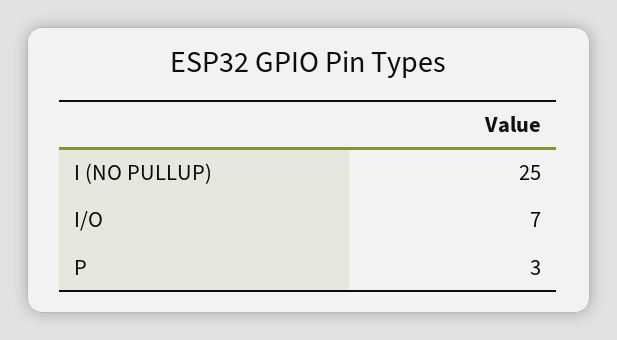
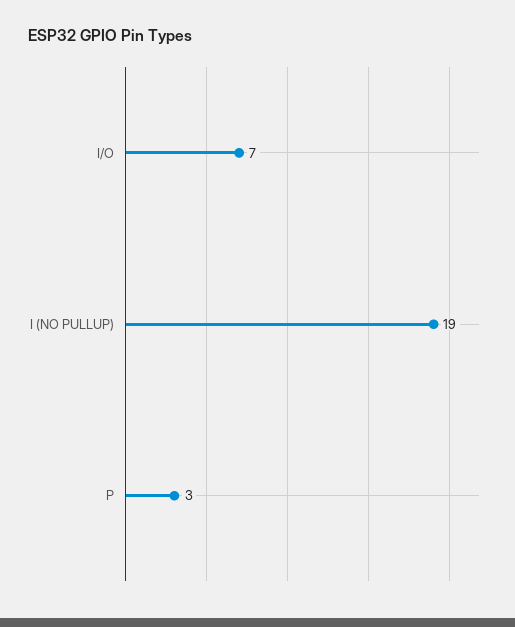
  {
-   "I (NO PULLUP)": 25,
+   "I (NO PULLUP)": 19,
    "I/O": 7,
    "P": 3
  }

